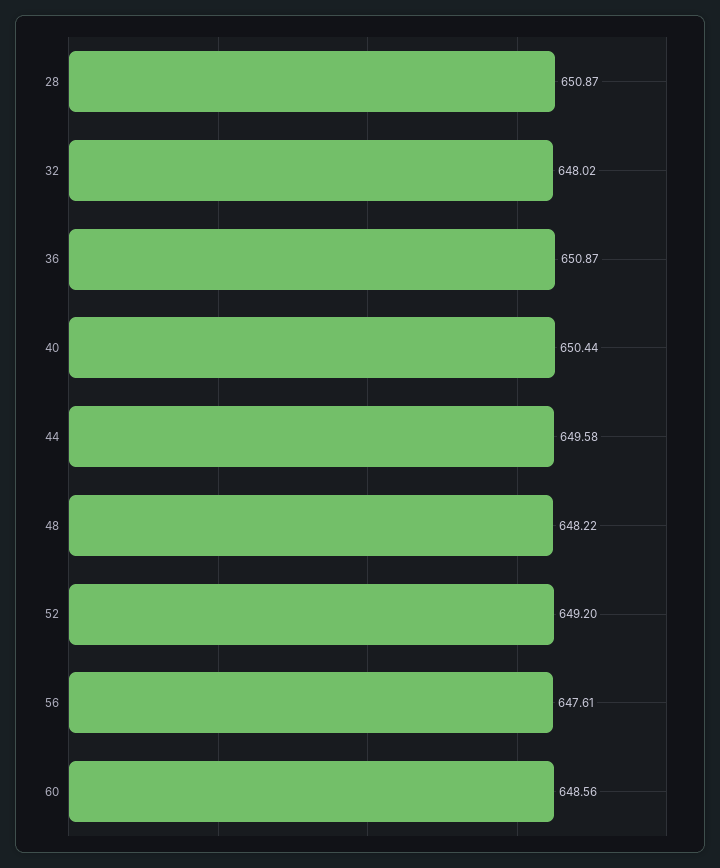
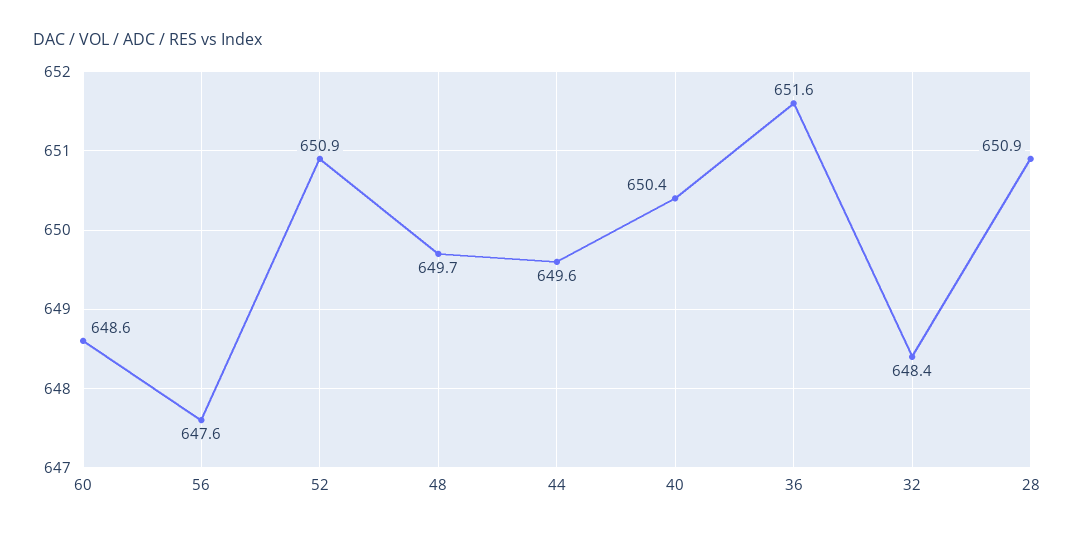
  {
    "28": 650.87,
-   "32": 648.02,
+   "32": 648.4,
-   "36": 650.87,
+   "36": 651.6,
    "40": 650.44,
    "44": 649.58,
-   "48": 648.22,
+   "48": 649.7,
-   "52": 649.2,
+   "52": 650.9,
    "56": 647.61,
    "60": 648.56
  }

